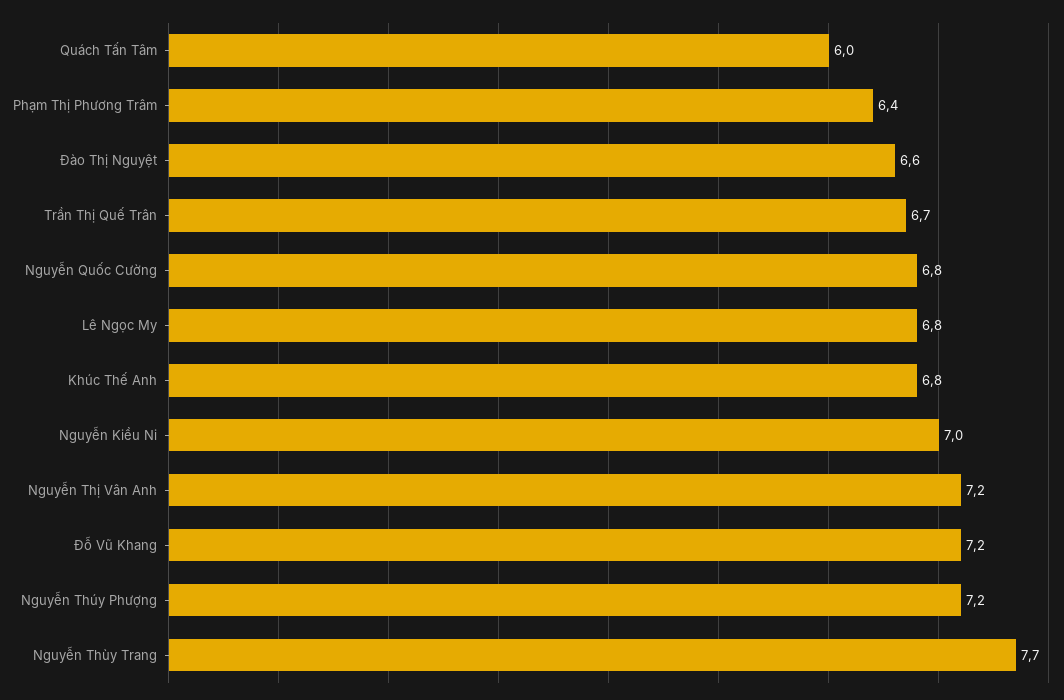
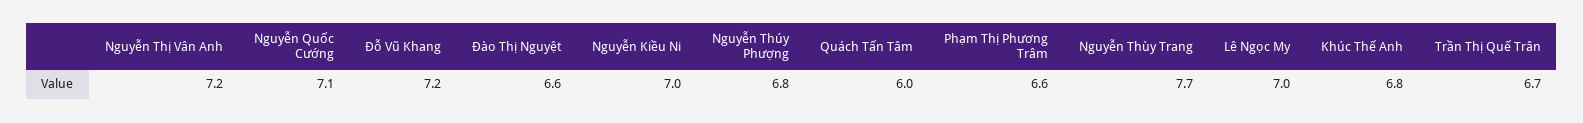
  {
    "Quách Tấn Tâm": 6,
-   "Phạm Thị Phương Trâm": 6.4,
+   "Phạm Thị Phương Trâm": 6.6,
    "Đào Thị Nguyệt": 6.6,
    "Trần Thị Quế Trân": 6.7,
-   "Nguyễn Quốc Cường": 6.8,
+   "Nguyễn Quốc Cường": 7.1,
-   "Lê Ngọc My": 6.8,
+   "Lê Ngọc My": 7,
    "Khúc Thế Anh": 6.8,
    "Nguyễn Kiều Ni": 7,
    "Nguyễn Thị Vân Anh": 7.2,
    "Đỗ Vũ Khang": 7.2,
-   "Nguyễn Thúy Phượng": 7.2,
+   "Nguyễn Thúy Phượng": 6.8,
    "Nguyễn Thùy Trang": 7.7
  }

